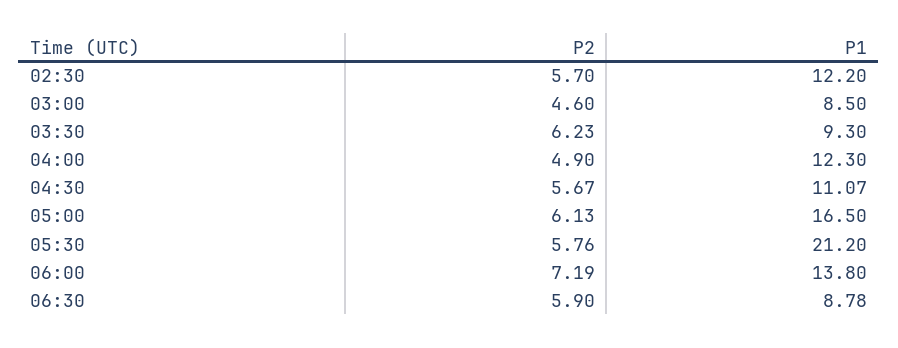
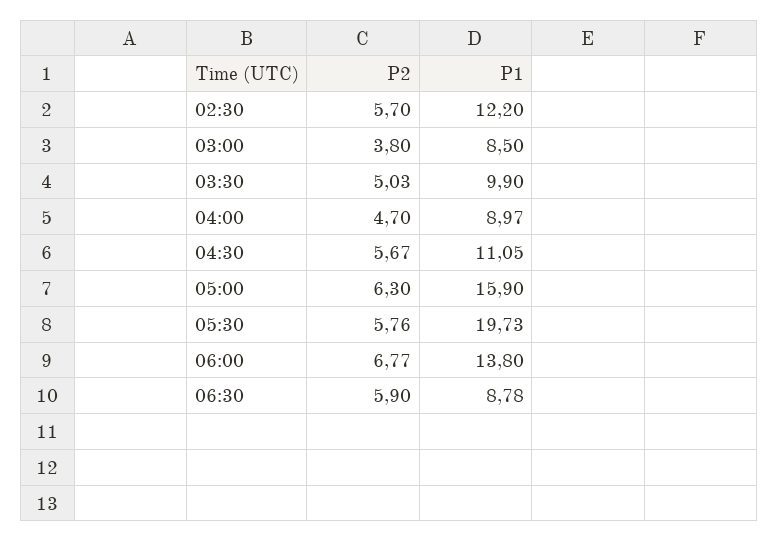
  {
    "P2": {
      "02:30": 5.7,
-     "03:00": 4.6,
+     "03:00": 3.8,
-     "03:30": 6.23,
+     "03:30": 5.03,
-     "04:00": 4.9,
+     "04:00": 4.7,
      "04:30": 5.67,
-     "05:00": 6.13,
+     "05:00": 6.3,
      "05:30": 5.76,
-     "06:00": 7.19,
+     "06:00": 6.77,
      "06:30": 5.9
    },
    "P1": {
      "02:30": 12.2,
      "03:00": 8.5,
-     "03:30": 9.3,
+     "03:30": 9.9,
-     "04:00": 12.3,
+     "04:00": 8.97,
-     "04:30": 11.07,
+     "04:30": 11.05,
-     "05:00": 16.5,
+     "05:00": 15.9,
-     "05:30": 21.2,
+     "05:30": 19.73,
      "06:00": 13.8,
      "06:30": 8.78
    }
  }

